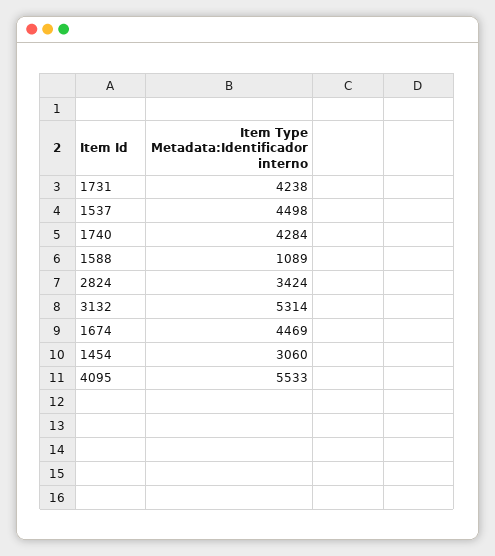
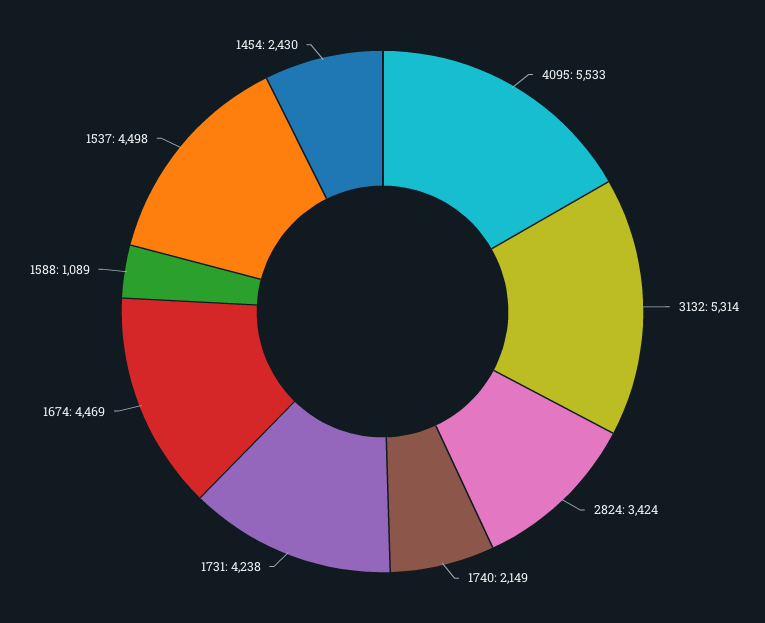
  {
    "1731": 4238,
    "1537": 4498,
-   "1740": 4284,
+   "1740": 2149,
    "1588": 1089,
    "2824": 3424,
    "3132": 5314,
    "1674": 4469,
-   "1454": 3060,
+   "1454": 2430,
    "4095": 5533
  }

